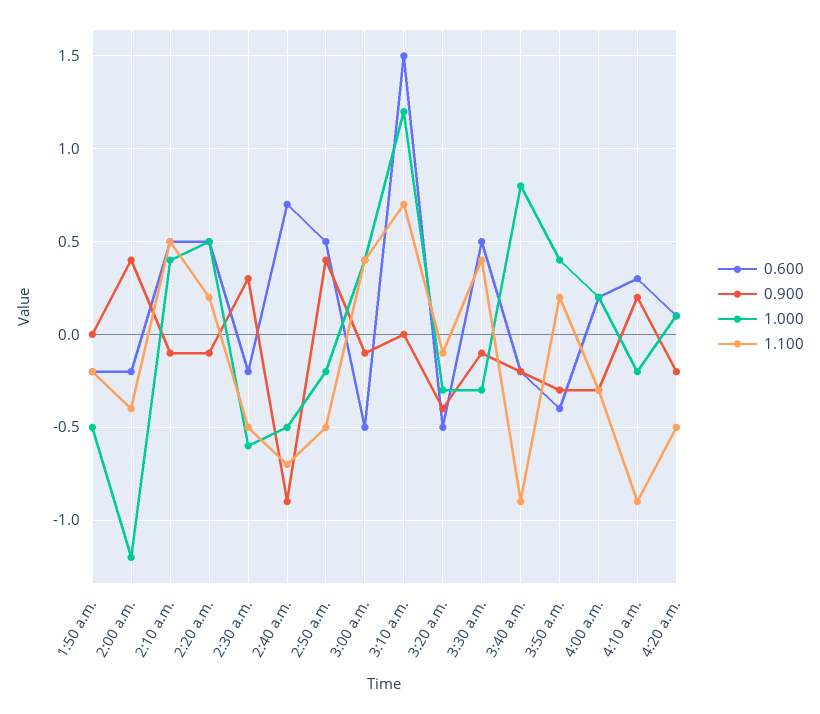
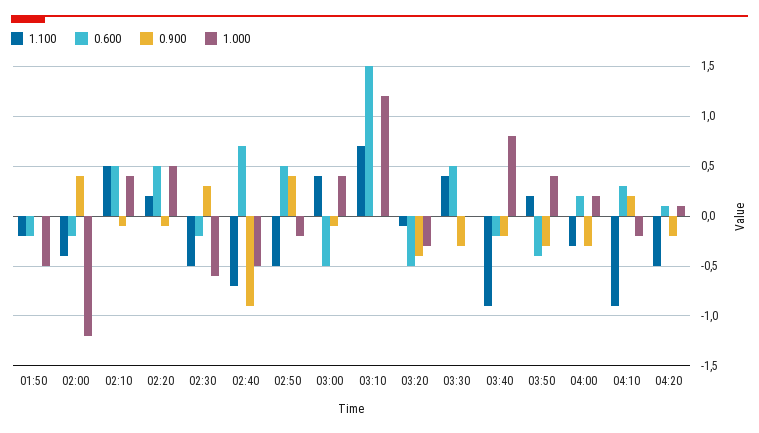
  {
    "0.600": {
      "1:50 a.m.": -0.2,
      "2:00 a.m.": -0.2,
      "2:10 a.m.": 0.5,
      "2:20 a.m.": 0.5,
      "2:30 a.m.": -0.2,
      "2:40 a.m.": 0.7,
      "2:50 a.m.": 0.5,
      "3:00 a.m.": -0.5,
      "3:10 a.m.": 1.5,
      "3:20 a.m.": -0.5,
      "3:30 a.m.": 0.5,
      "3:40 a.m.": -0.2,
      "3:50 a.m.": -0.4,
      "4:00 a.m.": 0.2,
      "4:10 a.m.": 0.3,
      "4:20 a.m.": 0.1
    },
    "0.900": {
      "1:50 a.m.": 0,
      "2:00 a.m.": 0.4,
      "2:10 a.m.": -0.1,
      "2:20 a.m.": -0.1,
      "2:30 a.m.": 0.3,
      "2:40 a.m.": -0.9,
      "2:50 a.m.": 0.4,
      "3:00 a.m.": -0.1,
      "3:10 a.m.": 0,
      "3:20 a.m.": -0.4,
-     "3:30 a.m.": -0.1,
+     "3:30 a.m.": -0.3,
      "3:40 a.m.": -0.2,
      "3:50 a.m.": -0.3,
      "4:00 a.m.": -0.3,
      "4:10 a.m.": 0.2,
      "4:20 a.m.": -0.2
    },
    "1.000": {
      "1:50 a.m.": -0.5,
      "2:00 a.m.": -1.2,
      "2:10 a.m.": 0.4,
      "2:20 a.m.": 0.5,
      "2:30 a.m.": -0.6,
      "2:40 a.m.": -0.5,
      "2:50 a.m.": -0.2,
      "3:00 a.m.": 0.4,
      "3:10 a.m.": 1.2,
      "3:20 a.m.": -0.3,
-     "3:30 a.m.": -0.3,
+     "3:30 a.m.": 0,
      "3:40 a.m.": 0.8,
      "3:50 a.m.": 0.4,
      "4:00 a.m.": 0.2,
      "4:10 a.m.": -0.2,
      "4:20 a.m.": 0.1
    },
    "1.100": {
      "1:50 a.m.": -0.2,
      "2:00 a.m.": -0.4,
      "2:10 a.m.": 0.5,
      "2:20 a.m.": 0.2,
      "2:30 a.m.": -0.5,
      "2:40 a.m.": -0.7,
      "2:50 a.m.": -0.5,
      "3:00 a.m.": 0.4,
      "3:10 a.m.": 0.7,
      "3:20 a.m.": -0.1,
      "3:30 a.m.": 0.4,
      "3:40 a.m.": -0.9,
      "3:50 a.m.": 0.2,
      "4:00 a.m.": -0.3,
      "4:10 a.m.": -0.9,
      "4:20 a.m.": -0.5
    }
  }

